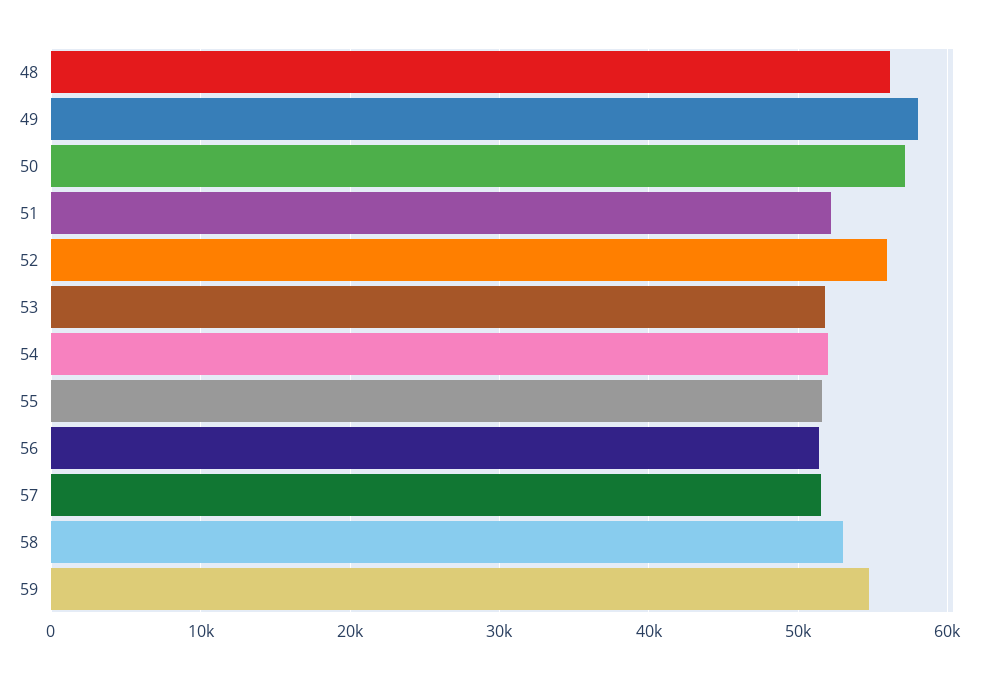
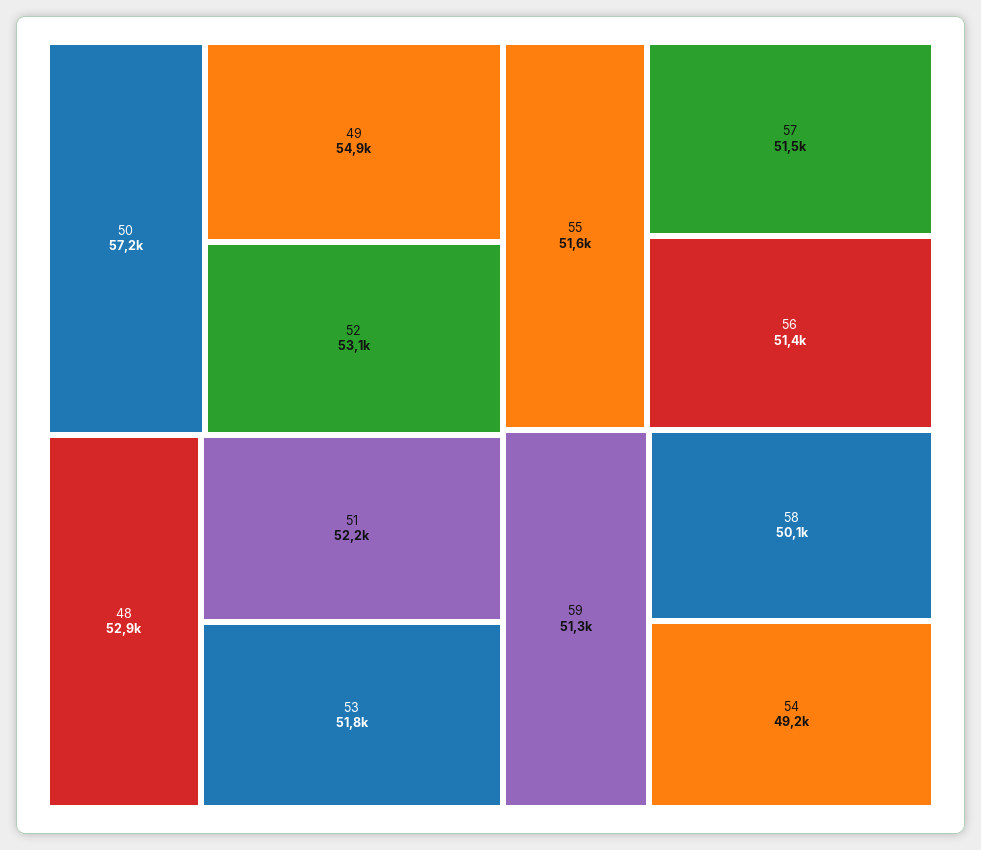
  {
-   "48": 56000,
+   "48": 52900,
-   "49": 58000,
+   "49": 54900,
    "50": 57200,
    "51": 52200,
-   "52": 56000,
+   "52": 53100,
    "53": 51800,
-   "54": 52000,
+   "54": 49200,
    "55": 51600,
    "56": 51400,
    "57": 51500,
-   "58": 53000,
+   "58": 50100,
-   "59": 55000
+   "59": 51300
  }

